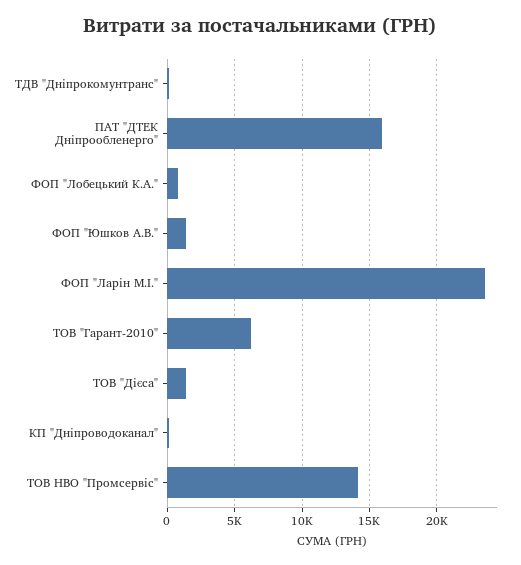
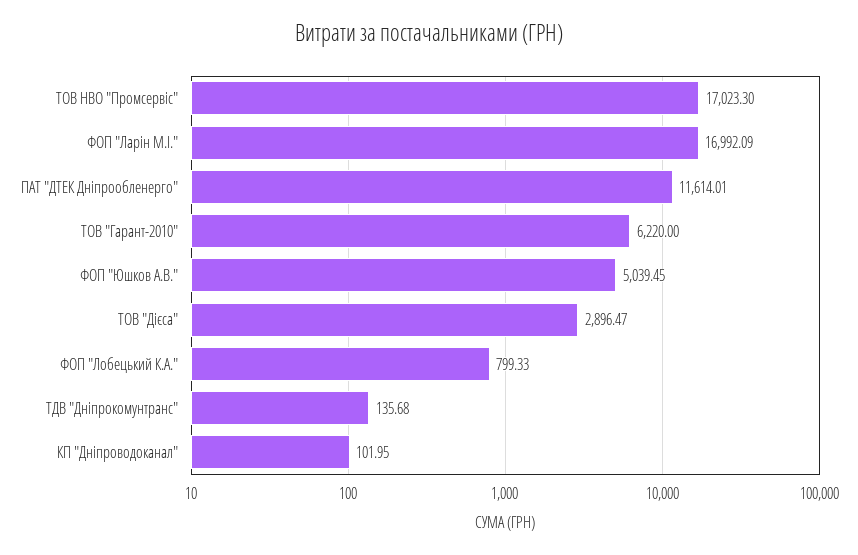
  {
    "ТДВ \"Дніпрокомунтранс\"": 135.68,
-   "ПАТ \"ДТЕК Дніпрообленерго\"": 16000,
+   "ПАТ \"ДТЕК Дніпрообленерго\"": 11614.01,
    "ФОП \"Лобецький К.А.\"": 799.33,
-   "ФОП \"Юшков А.В.\"": 1500,
+   "ФОП \"Юшков А.В.\"": 5039.45,
-   "ФОП \"Ларін М.І.\"": 23500,
+   "ФОП \"Ларін М.І.\"": 16992.09,
    "ТОВ \"Гарант-2010\"": 6220,
-   "ТОВ \"Дієса\"": 1500,
+   "ТОВ \"Дієса\"": 2896.47,
    "КП \"Дніпроводоканал\"": 101.95,
-   "ТОВ НВО \"Промсервіс\"": 14000
+   "ТОВ НВО \"Промсервіс\"": 17023.3
  }

